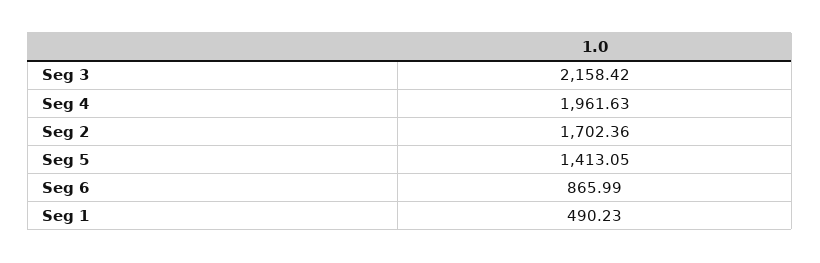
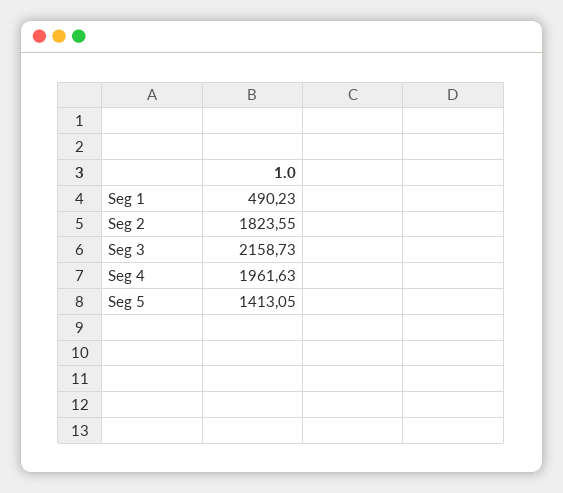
  {
-   "Seg 3": 2158.42,
+   "Seg 3": 2158.73,
    "Seg 4": 1961.63,
-   "Seg 2": 1702.36,
+   "Seg 2": 1823.55,
    "Seg 5": 1413.05,
-   "Seg 6": 865.99,
    "Seg 1": 490.23
  }

